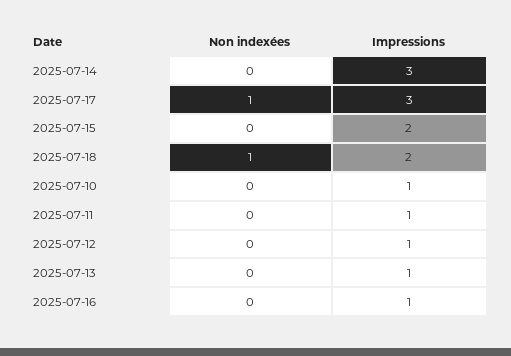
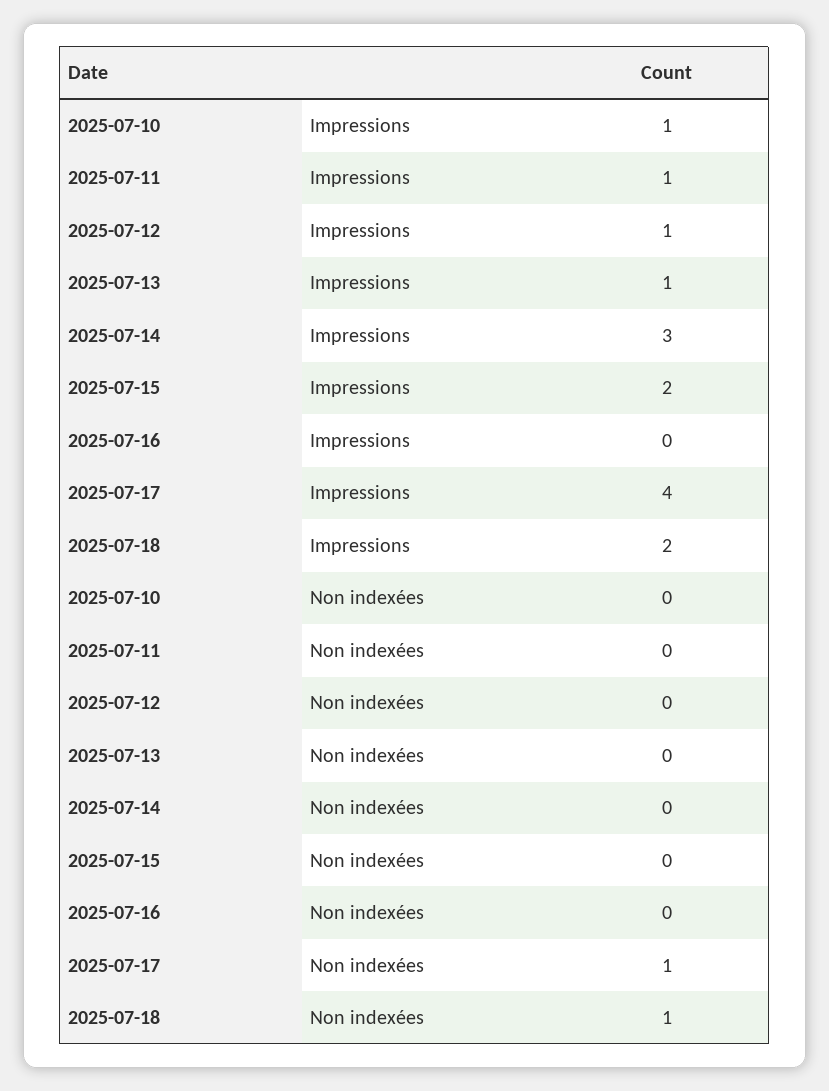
  {
    "Non indexées": {
      "2025-07-14": 0,
      "2025-07-17": 1,
      "2025-07-15": 0,
      "2025-07-18": 1,
      "2025-07-10": 0,
      "2025-07-11": 0,
      "2025-07-12": 0,
      "2025-07-13": 0,
      "2025-07-16": 0
    },
    "Impressions": {
      "2025-07-14": 3,
-     "2025-07-17": 3,
+     "2025-07-17": 4,
      "2025-07-15": 2,
      "2025-07-18": 2,
      "2025-07-10": 1,
      "2025-07-11": 1,
      "2025-07-12": 1,
      "2025-07-13": 1,
-     "2025-07-16": 1
+     "2025-07-16": 0
    }
  }

